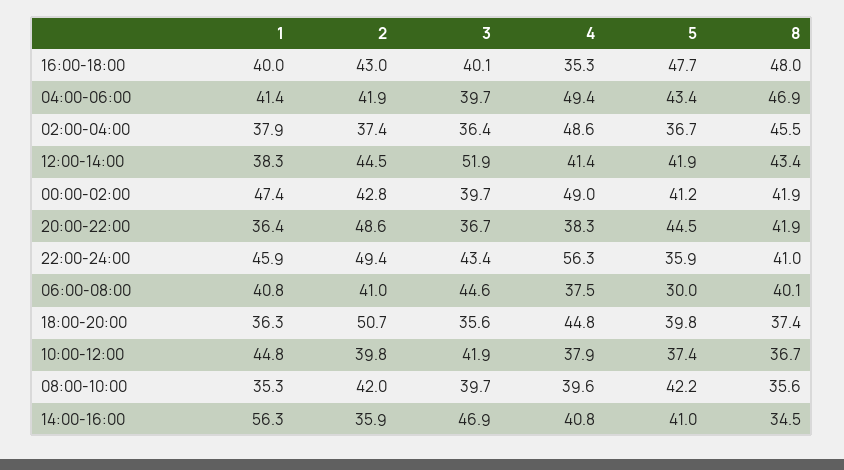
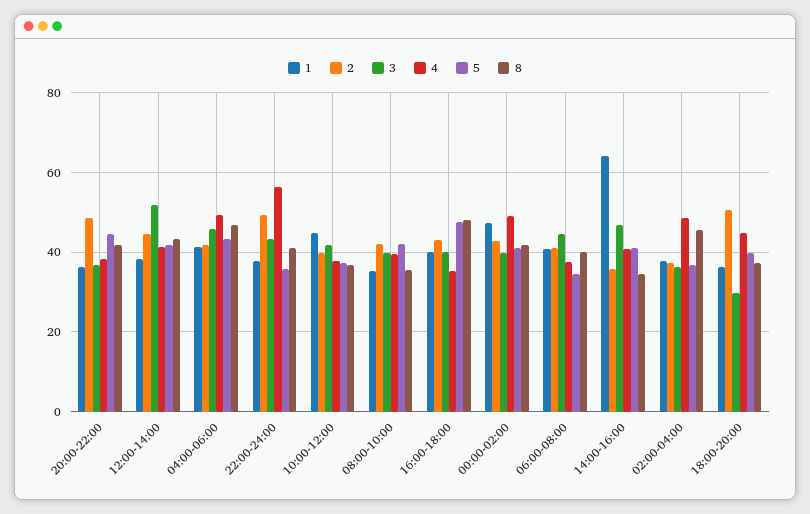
  {
    "1": {
      "16:00-18:00": 40,
      "04:00-06:00": 41.4,
      "02:00-04:00": 37.9,
      "12:00-14:00": 38.3,
      "00:00-02:00": 47.4,
      "20:00-22:00": 36.4,
-     "22:00-24:00": 45.9,
+     "22:00-24:00": 38,
      "06:00-08:00": 40.8,
      "18:00-20:00": 36.3,
      "10:00-12:00": 44.8,
      "08:00-10:00": 35.3,
-     "14:00-16:00": 56.3
+     "14:00-16:00": 64
    },
    "2": {
      "16:00-18:00": 43,
      "04:00-06:00": 41.9,
      "02:00-04:00": 37.4,
      "12:00-14:00": 44.5,
      "00:00-02:00": 42.8,
      "20:00-22:00": 48.6,
      "22:00-24:00": 49.4,
      "06:00-08:00": 41,
      "18:00-20:00": 50.7,
      "10:00-12:00": 39.8,
      "08:00-10:00": 42,
      "14:00-16:00": 35.9
    },
    "3": {
      "16:00-18:00": 40.1,
-     "04:00-06:00": 39.7,
+     "04:00-06:00": 46,
      "02:00-04:00": 36.4,
      "12:00-14:00": 51.9,
      "00:00-02:00": 39.7,
      "20:00-22:00": 36.7,
      "22:00-24:00": 43.4,
      "06:00-08:00": 44.6,
-     "18:00-20:00": 35.6,
+     "18:00-20:00": 30,
      "10:00-12:00": 41.9,
      "08:00-10:00": 39.7,
      "14:00-16:00": 46.9
    },
    "4": {
      "16:00-18:00": 35.3,
      "04:00-06:00": 49.4,
      "02:00-04:00": 48.6,
      "12:00-14:00": 41.4,
      "00:00-02:00": 49,
      "20:00-22:00": 38.3,
      "22:00-24:00": 56.3,
      "06:00-08:00": 37.5,
      "18:00-20:00": 44.8,
      "10:00-12:00": 37.9,
      "08:00-10:00": 39.6,
      "14:00-16:00": 40.8
    },
    "5": {
      "16:00-18:00": 47.7,
      "04:00-06:00": 43.4,
      "02:00-04:00": 36.7,
      "12:00-14:00": 41.9,
      "00:00-02:00": 41.2,
      "20:00-22:00": 44.5,
      "22:00-24:00": 35.9,
-     "06:00-08:00": 30,
+     "06:00-08:00": 34,
      "18:00-20:00": 39.8,
      "10:00-12:00": 37.4,
      "08:00-10:00": 42.2,
      "14:00-16:00": 41
    },
    "8": {
      "16:00-18:00": 48,
      "04:00-06:00": 46.9,
      "02:00-04:00": 45.5,
      "12:00-14:00": 43.4,
      "00:00-02:00": 41.9,
      "20:00-22:00": 41.9,
      "22:00-24:00": 41,
      "06:00-08:00": 40.1,
      "18:00-20:00": 37.4,
      "10:00-12:00": 36.7,
      "08:00-10:00": 35.6,
      "14:00-16:00": 34.5
    }
  }

